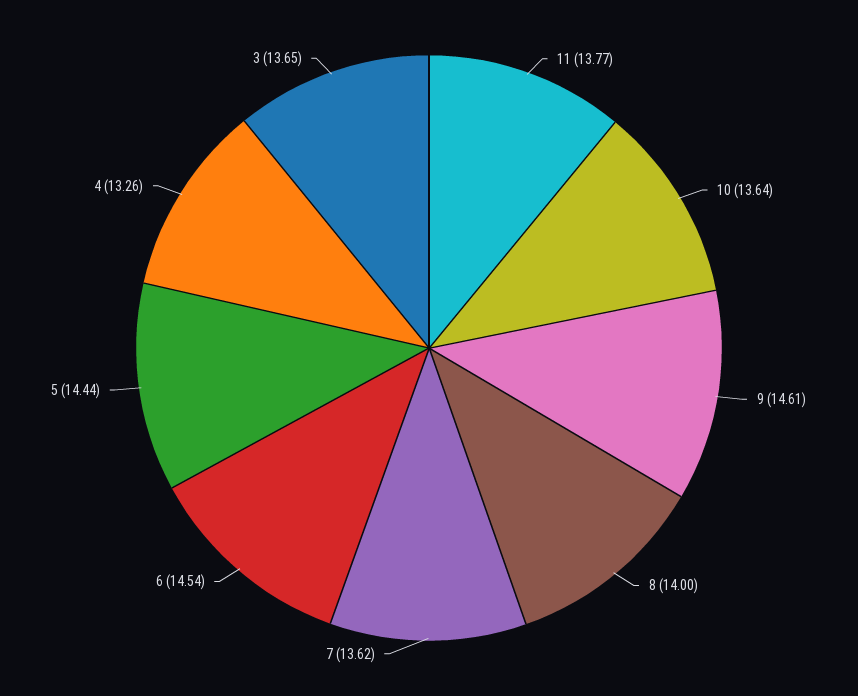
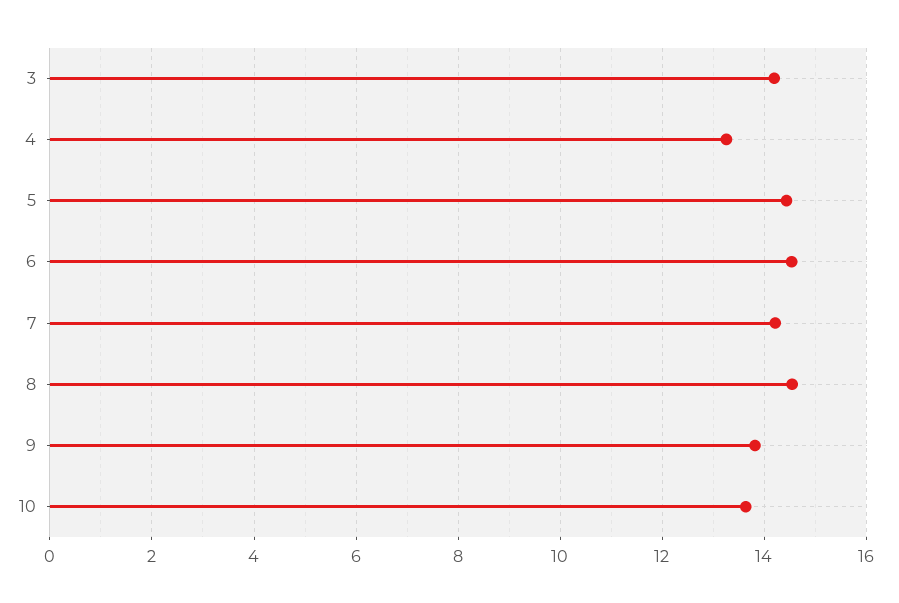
  {
-   "11": 13.77,
    "10": 13.64,
-   "9": 14.61,
+   "9": 13.8,
-   "8": 14,
+   "8": 14.6,
-   "7": 13.62,
+   "7": 14.2,
    "6": 14.54,
    "5": 14.44,
    "4": 13.26,
-   "3": 13.65
+   "3": 14.2
  }

